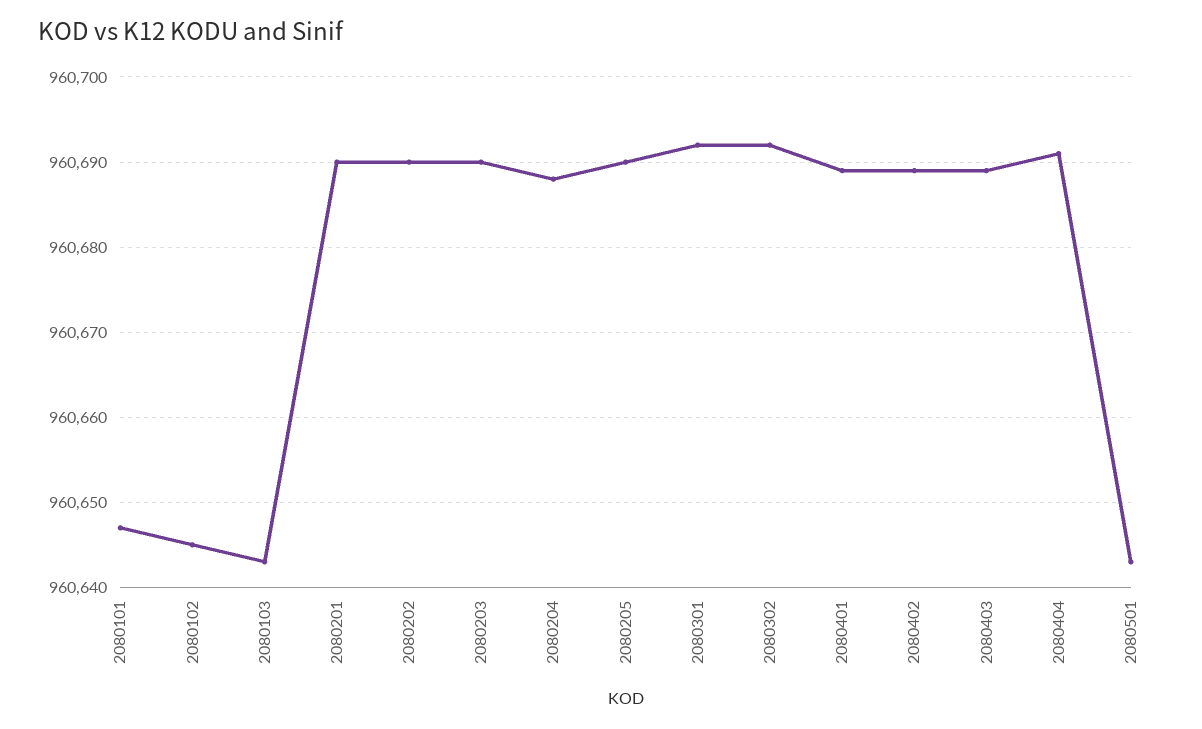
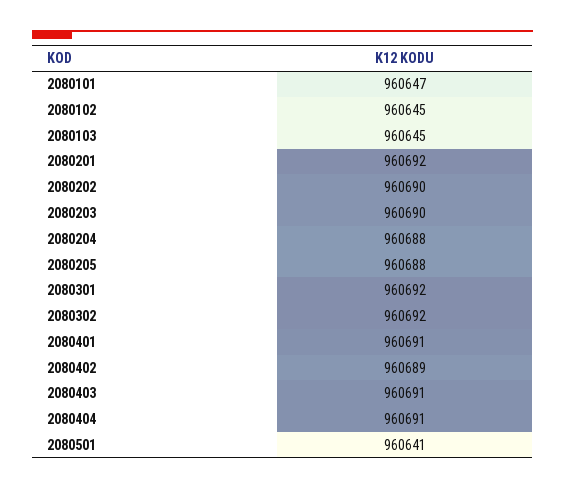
  {
    "2080101": 960647,
    "2080102": 960645,
-   "2080103": 960643,
+   "2080103": 960645,
-   "2080201": 960690,
+   "2080201": 960692,
    "2080202": 960690,
    "2080203": 960690,
    "2080204": 960688,
-   "2080205": 960690,
+   "2080205": 960688,
    "2080301": 960692,
    "2080302": 960692,
-   "2080401": 960689,
+   "2080401": 960691,
    "2080402": 960689,
-   "2080403": 960689,
+   "2080403": 960691,
    "2080404": 960691,
-   "2080501": 960643
+   "2080501": 960641
  }

